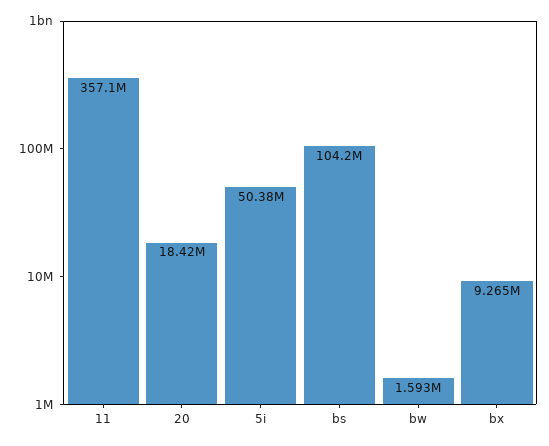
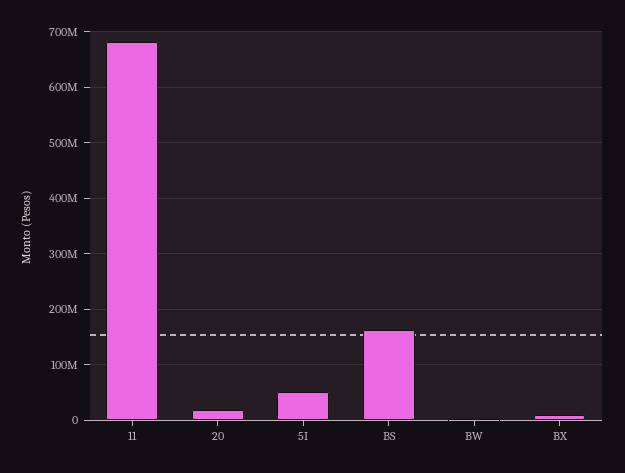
  {
-   "11": 357100000,
+   "11": 680000000,
    "20": 18420000,
    "5i": 50380000,
-   "bs": 104200000,
+   "bs": 160000000,
    "bw": 1593000,
    "bx": 9265000
  }

